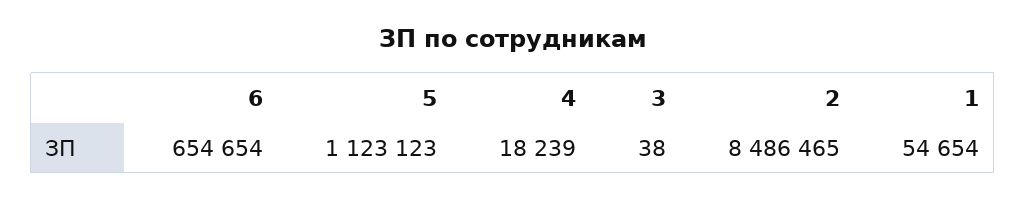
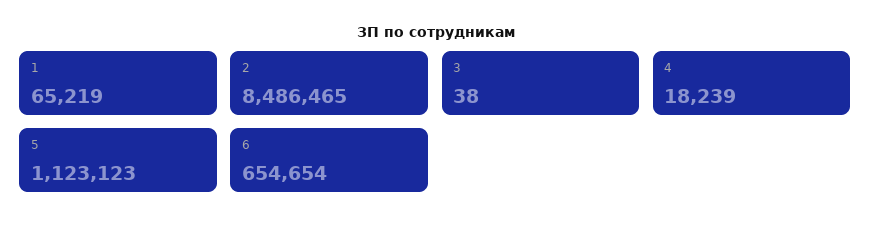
  {
    "6": 654654,
    "5": 1123123,
    "4": 18239,
    "3": 38,
    "2": 8486465,
-   "1": 54654
+   "1": 65219
  }

